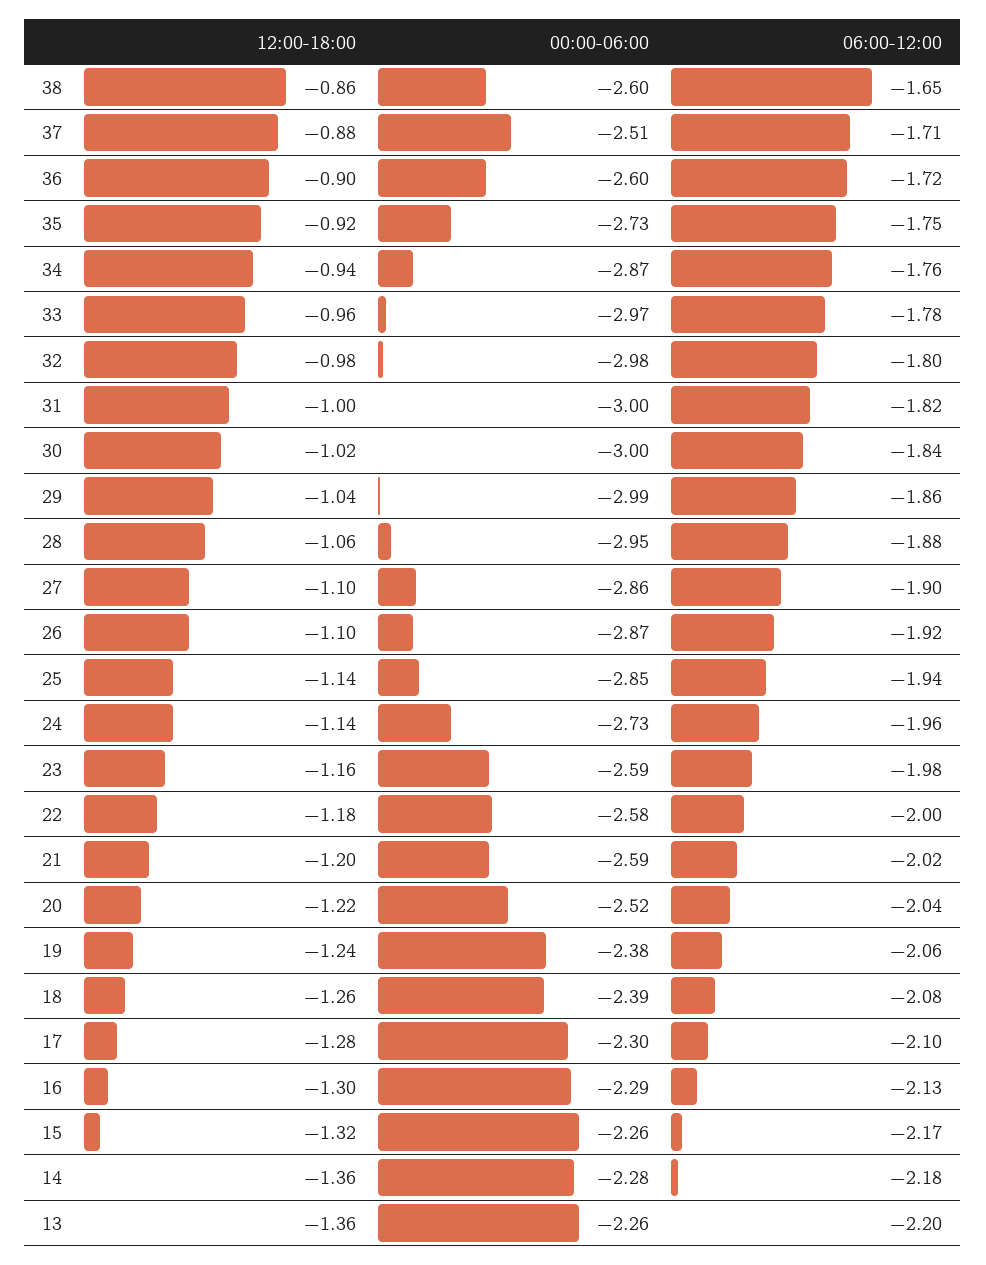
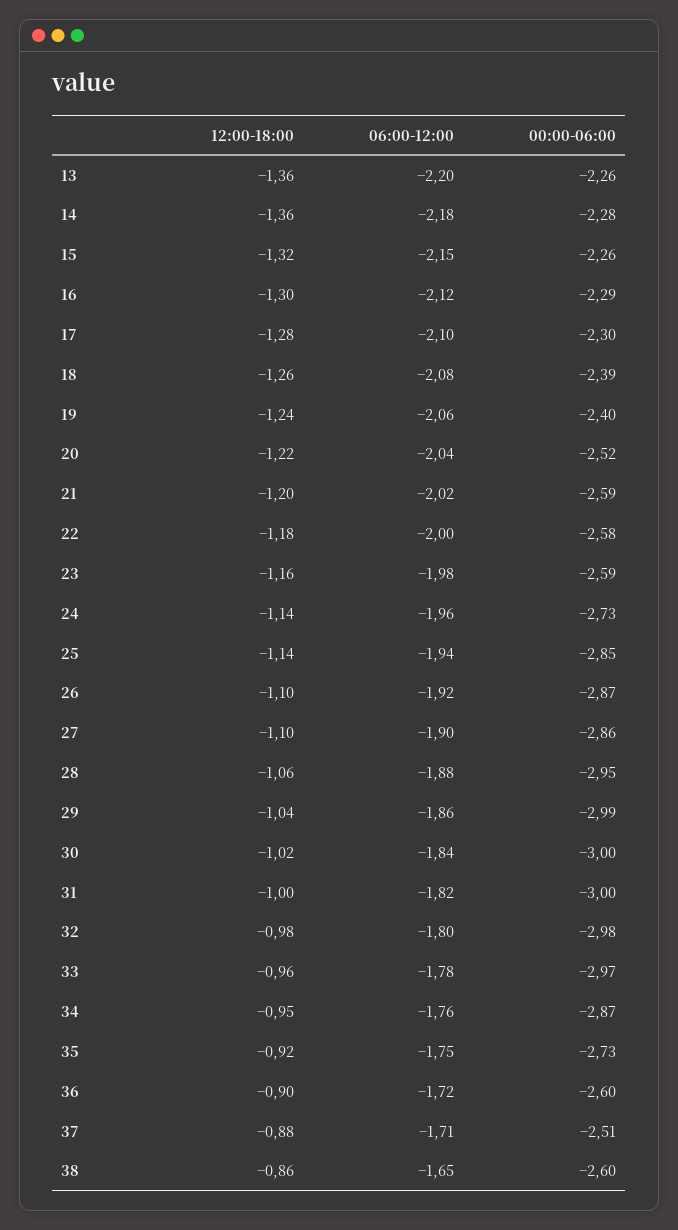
  {
    "12:00-18:00": {
      "38": -0.86,
      "37": -0.88,
      "36": -0.9,
      "35": -0.92,
-     "34": -0.94,
+     "34": -0.95,
      "33": -0.96,
      "32": -0.98,
      "31": -1,
      "30": -1.02,
      "29": -1.04,
      "28": -1.06,
      "27": -1.1,
      "26": -1.1,
      "25": -1.14,
      "24": -1.14,
      "23": -1.16,
      "22": -1.18,
      "21": -1.2,
      "20": -1.22,
      "19": -1.24,
      "18": -1.26,
      "17": -1.28,
      "16": -1.3,
      "15": -1.32,
      "14": -1.36,
      "13": -1.36
    },
    "00:00-06:00": {
      "38": -2.6,
      "37": -2.51,
      "36": -2.6,
      "35": -2.73,
      "34": -2.87,
      "33": -2.97,
      "32": -2.98,
      "31": -3,
      "30": -3,
      "29": -2.99,
      "28": -2.95,
      "27": -2.86,
      "26": -2.87,
      "25": -2.85,
      "24": -2.73,
      "23": -2.59,
      "22": -2.58,
      "21": -2.59,
      "20": -2.52,
-     "19": -2.38,
+     "19": -2.4,
      "18": -2.39,
      "17": -2.3,
      "16": -2.29,
      "15": -2.26,
      "14": -2.28,
      "13": -2.26
    },
    "06:00-12:00": {
      "38": -1.65,
      "37": -1.71,
      "36": -1.72,
      "35": -1.75,
      "34": -1.76,
      "33": -1.78,
      "32": -1.8,
      "31": -1.82,
      "30": -1.84,
      "29": -1.86,
      "28": -1.88,
      "27": -1.9,
      "26": -1.92,
      "25": -1.94,
      "24": -1.96,
      "23": -1.98,
      "22": -2,
      "21": -2.02,
      "20": -2.04,
      "19": -2.06,
      "18": -2.08,
      "17": -2.1,
-     "16": -2.13,
+     "16": -2.12,
-     "15": -2.17,
+     "15": -2.15,
      "14": -2.18,
      "13": -2.2
    }
  }

